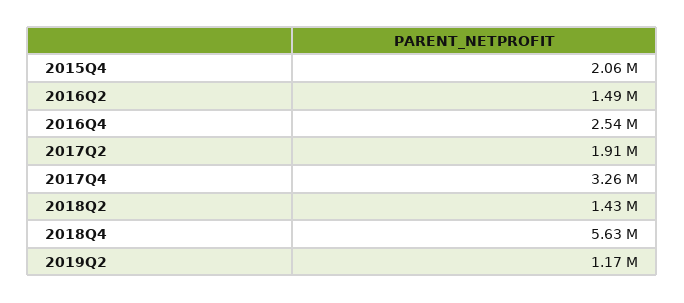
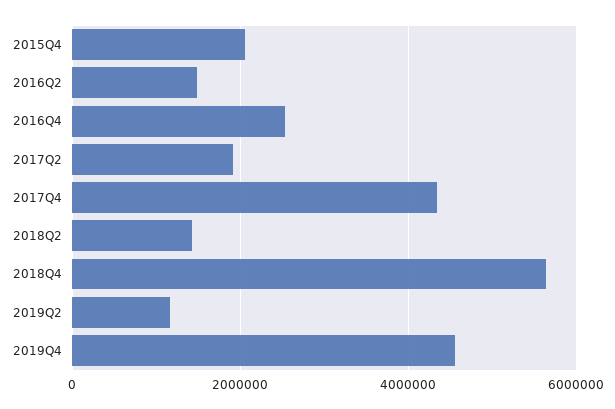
  {
    "2015Q4": 2060000,
    "2016Q2": 1490000,
    "2016Q4": 2540000,
    "2017Q2": 1910000,
-   "2017Q4": 3260000,
+   "2017Q4": 4400000,
    "2018Q2": 1430000,
    "2018Q4": 5630000,
-   "2019Q2": 1170000
+   "2019Q2": 1170000,
+   "2019Q4": 4600000
  }

